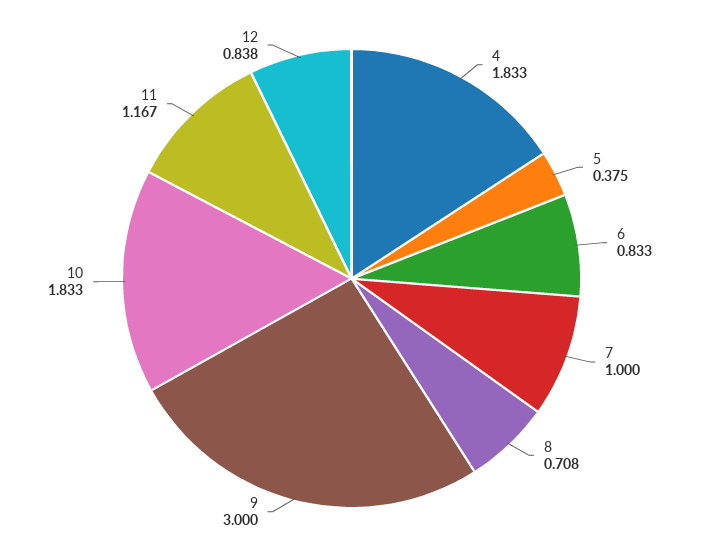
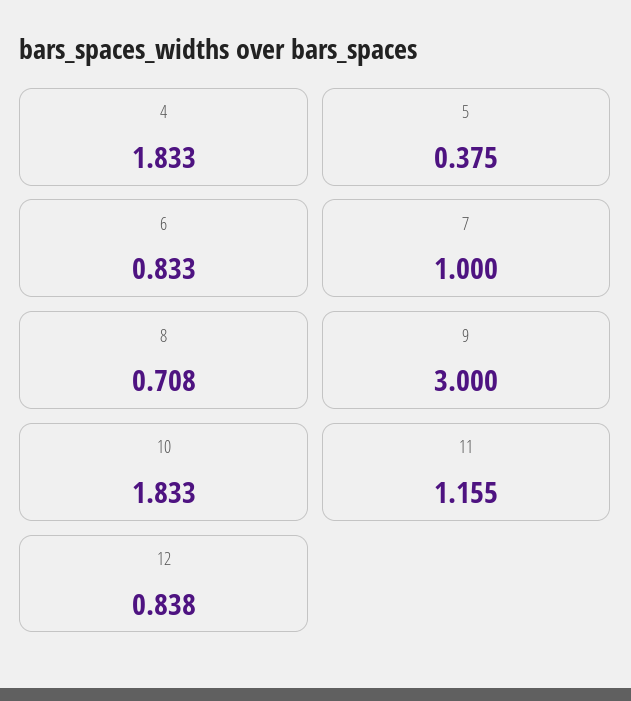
  {
    "4": 1.833,
    "5": 0.375,
    "6": 0.833,
    "7": 1,
    "8": 0.708,
    "9": 3,
    "10": 1.833,
-   "11": 1.167,
+   "11": 1.155,
    "12": 0.838
  }

